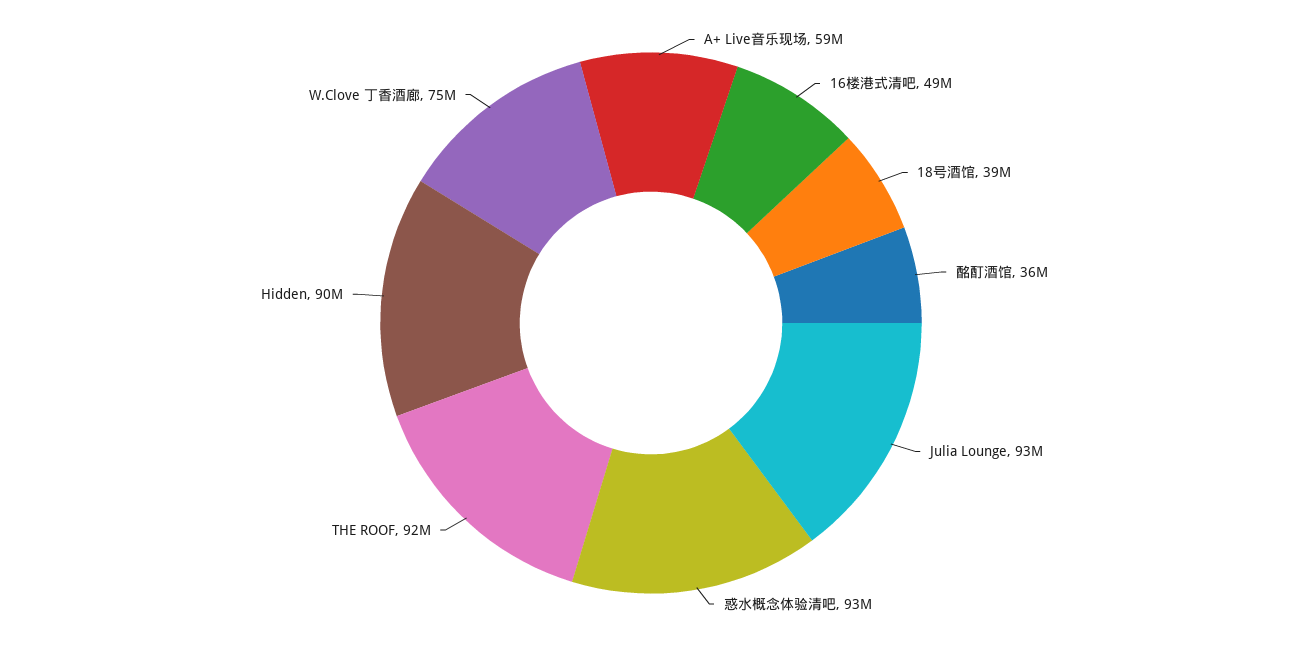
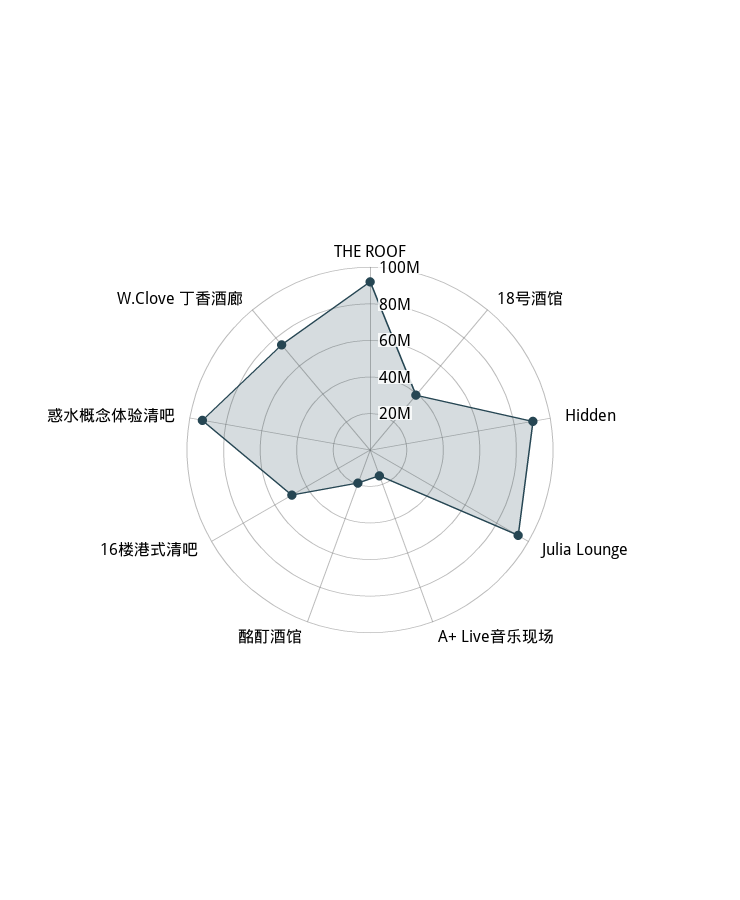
  {
-   "A+ Live音乐现场": 59000000,
+   "A+ Live音乐现场": 15000000,
    "16楼港式清吧": 49000000,
    "18号酒馆": 39000000,
-   "酩酊酒馆": 36000000,
+   "酩酊酒馆": 20000000,
    "Julia Lounge": 93000000,
    "惑水概念体验清吧": 93000000,
    "THE ROOF": 92000000,
    "Hidden": 90000000,
    "W.Clove 丁香酒廊": 75000000
  }

